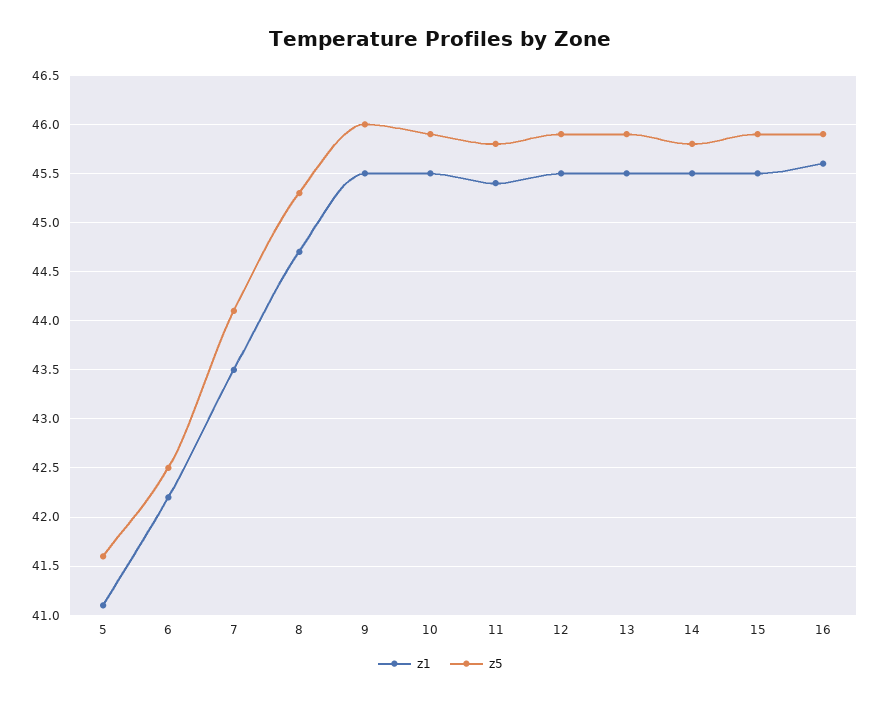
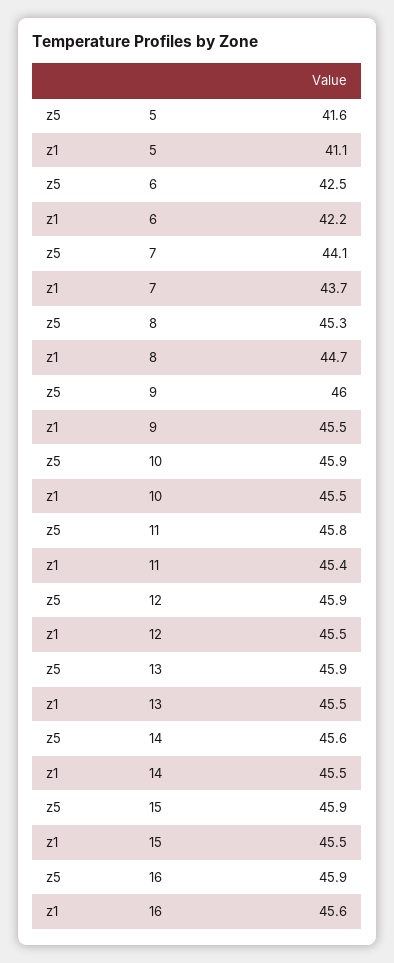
  {
    "z1": {
      "5": 41.1,
      "6": 42.2,
-     "7": 43.5,
+     "7": 43.7,
      "8": 44.7,
      "9": 45.5,
      "10": 45.5,
      "11": 45.4,
      "12": 45.5,
      "13": 45.5,
      "14": 45.5,
      "15": 45.5,
      "16": 45.6
    },
    "z5": {
      "5": 41.6,
      "6": 42.5,
      "7": 44.1,
      "8": 45.3,
      "9": 46,
      "10": 45.9,
      "11": 45.8,
      "12": 45.9,
      "13": 45.9,
-     "14": 45.8,
+     "14": 45.6,
      "15": 45.9,
      "16": 45.9
    }
  }

